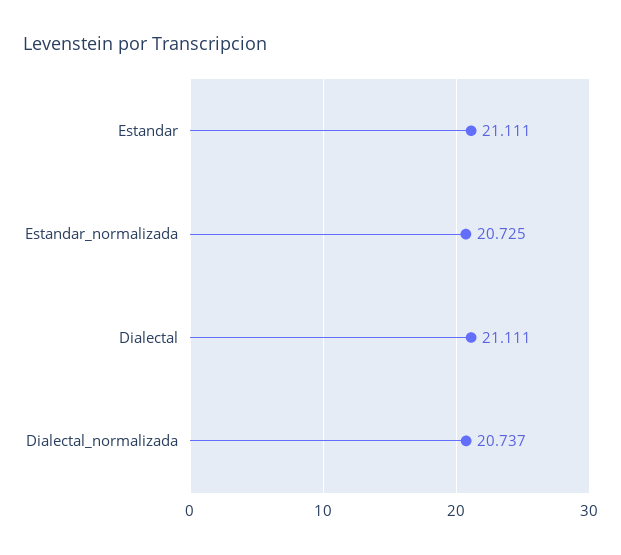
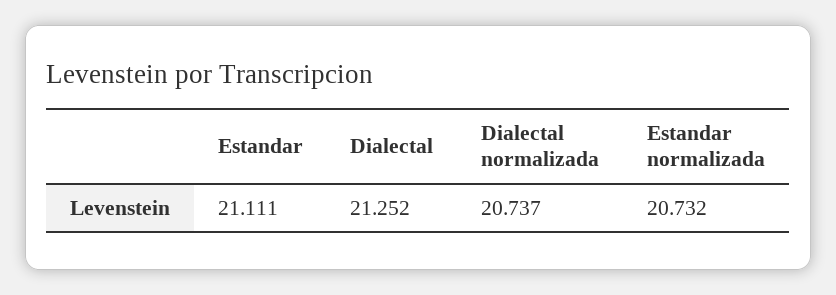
  {
    "Estandar": 21.111,
-   "Estandar_normalizada": 20.725,
+   "Estandar_normalizada": 20.732,
-   "Dialectal": 21.111,
+   "Dialectal": 21.252,
    "Dialectal_normalizada": 20.737
  }

